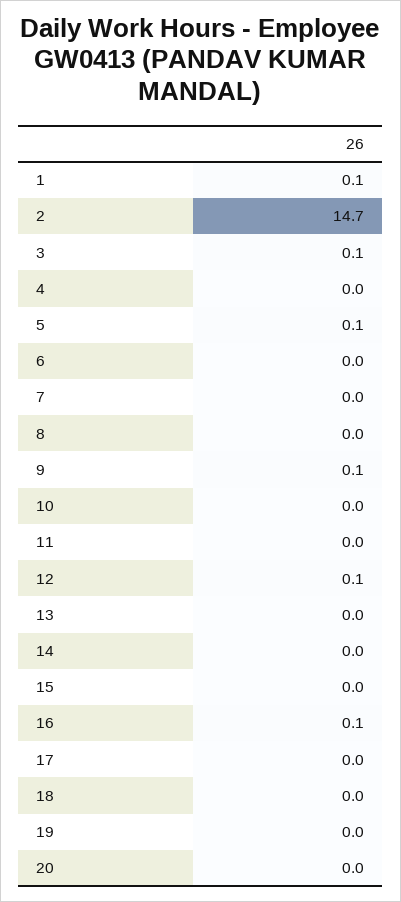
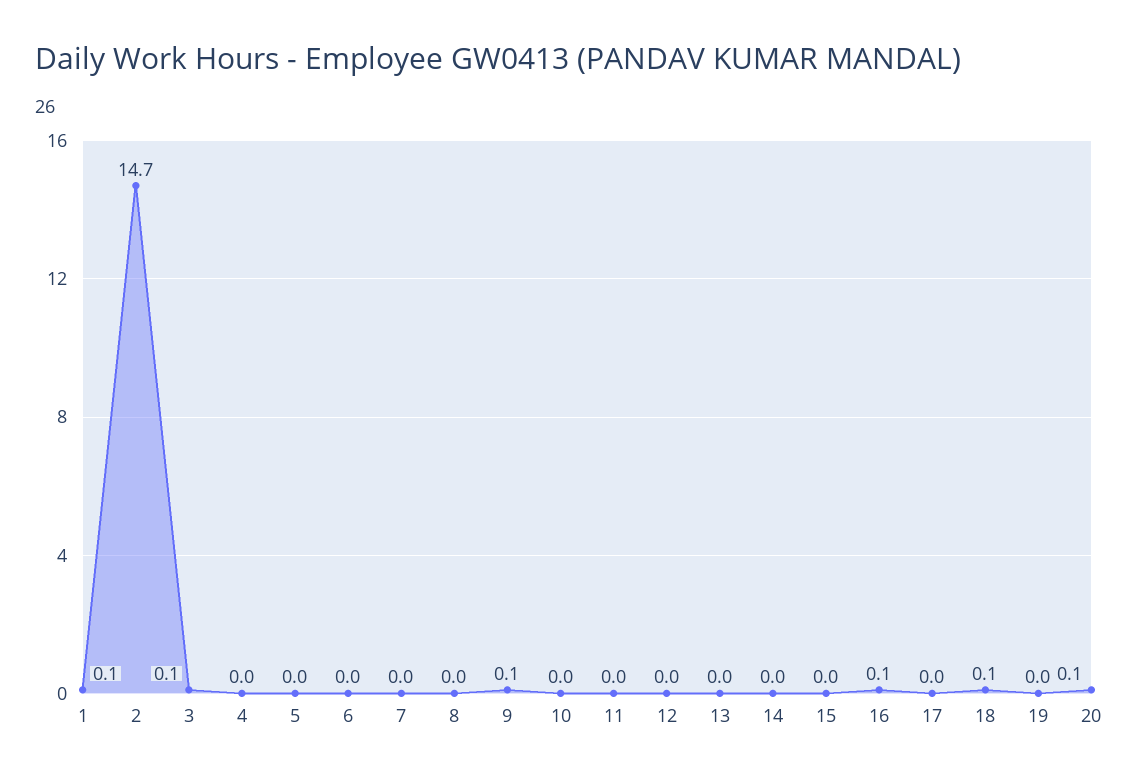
  {
    "1": 0.1,
    "2": 14.7,
    "3": 0.1,
    "4": 0,
-   "5": 0.1,
+   "5": 0,
    "6": 0,
    "7": 0,
    "8": 0,
    "9": 0.1,
    "10": 0,
    "11": 0,
-   "12": 0.1,
+   "12": 0,
    "13": 0,
    "14": 0,
    "15": 0,
    "16": 0.1,
    "17": 0,
-   "18": 0,
+   "18": 0.1,
    "19": 0,
-   "20": 0
+   "20": 0.1
  }

